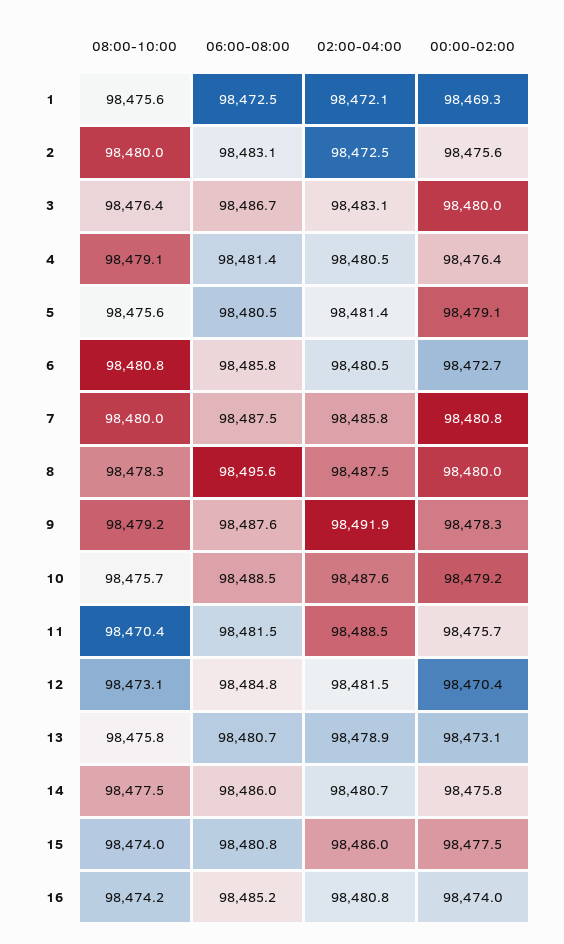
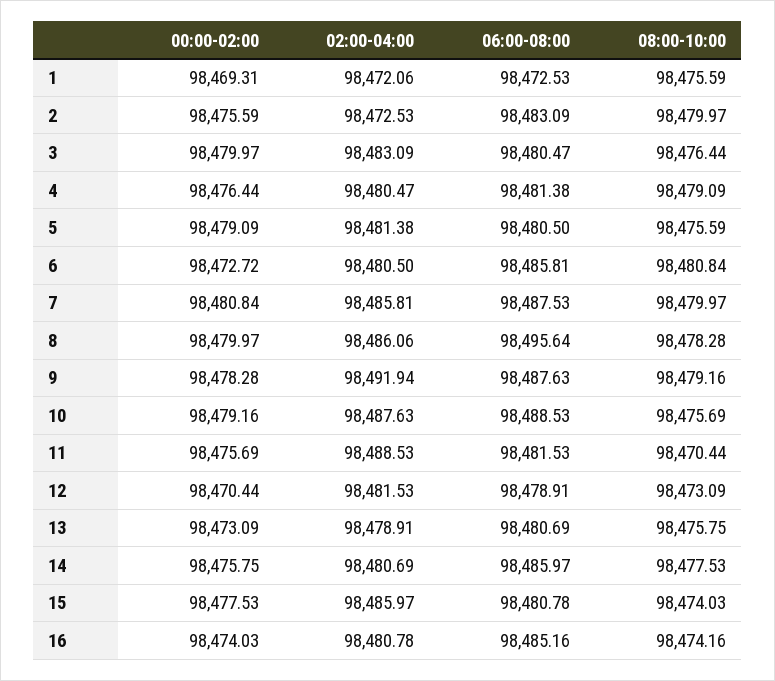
  {
    "08:00-10:00": {
      "1": 98475.59,
      "2": 98479.97,
      "3": 98476.44,
      "4": 98479.09,
      "5": 98475.59,
      "6": 98480.84,
      "7": 98479.97,
      "8": 98478.28,
      "9": 98479.16,
      "10": 98475.69,
      "11": 98470.44,
      "12": 98473.09,
      "13": 98475.75,
      "14": 98477.53,
      "15": 98474.03,
      "16": 98474.16
    },
    "06:00-08:00": {
      "1": 98472.53,
      "2": 98483.09,
-     "3": 98486.7,
+     "3": 98480.47,
      "4": 98481.38,
      "5": 98480.5,
      "6": 98485.81,
      "7": 98487.53,
      "8": 98495.64,
      "9": 98487.63,
      "10": 98488.53,
      "11": 98481.53,
-     "12": 98484.8,
+     "12": 98478.91,
      "13": 98480.69,
      "14": 98485.97,
      "15": 98480.78,
      "16": 98485.16
    },
    "02:00-04:00": {
      "1": 98472.06,
      "2": 98472.53,
      "3": 98483.09,
      "4": 98480.47,
      "5": 98481.38,
      "6": 98480.5,
      "7": 98485.81,
-     "8": 98487.5,
+     "8": 98486.06,
      "9": 98491.94,
      "10": 98487.63,
      "11": 98488.53,
      "12": 98481.53,
      "13": 98478.91,
      "14": 98480.69,
      "15": 98485.97,
      "16": 98480.78
    },
    "00:00-02:00": {
      "1": 98469.31,
      "2": 98475.59,
      "3": 98479.97,
      "4": 98476.44,
      "5": 98479.09,
      "6": 98472.72,
      "7": 98480.84,
      "8": 98479.97,
      "9": 98478.28,
      "10": 98479.16,
      "11": 98475.69,
      "12": 98470.44,
      "13": 98473.09,
      "14": 98475.75,
      "15": 98477.53,
      "16": 98474.03
    }
  }

